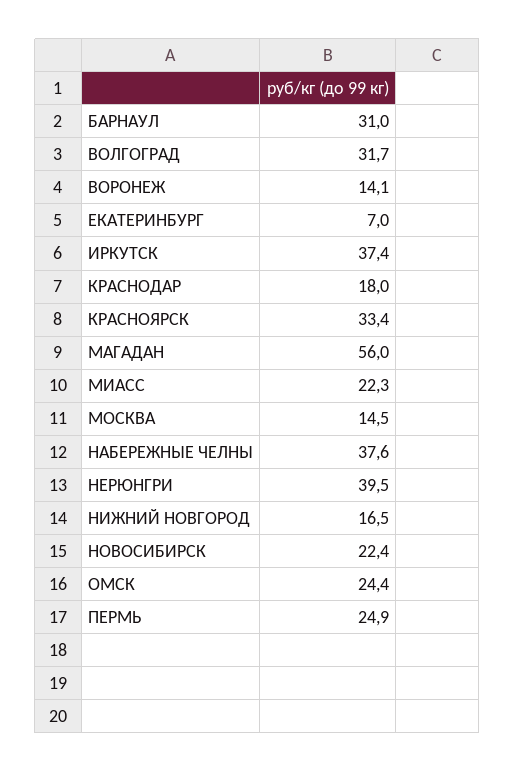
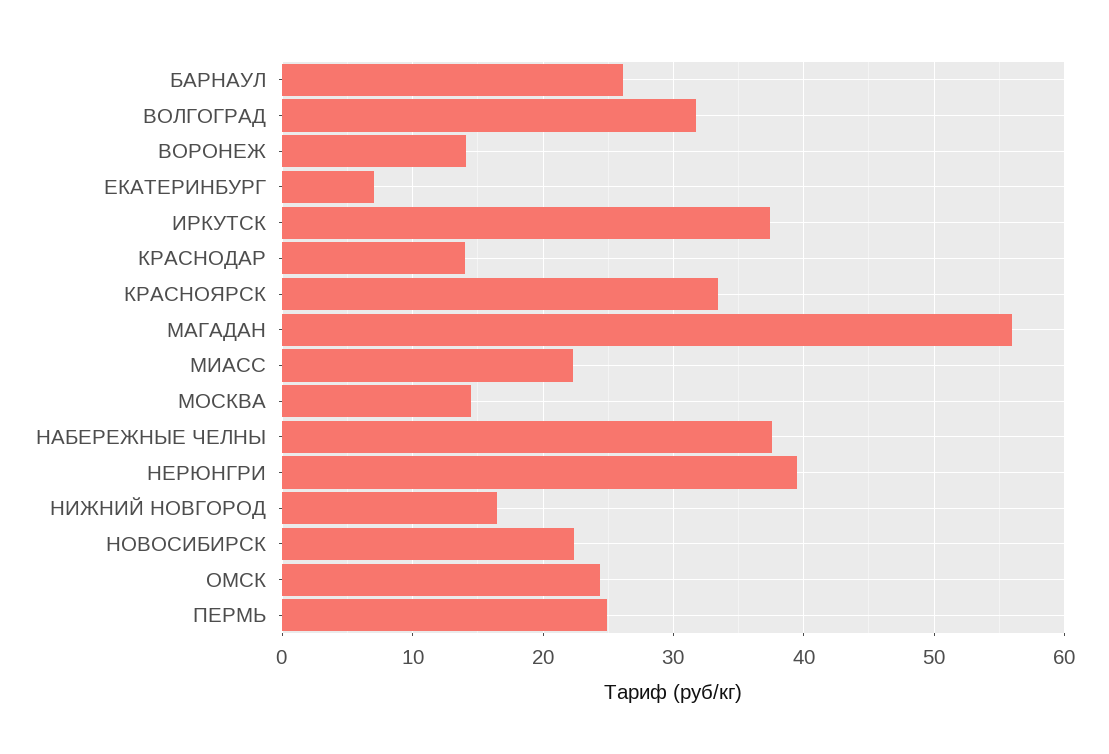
  {
-   "БАРНАУЛ": 31,
+   "БАРНАУЛ": 26,
    "ВОЛГОГРАД": 31.7,
    "ВОРОНЕЖ": 14.1,
    "ЕКАТЕРИНБУРГ": 7,
    "ИРКУТСК": 37.4,
-   "КРАСНОДАР": 18,
+   "КРАСНОДАР": 14,
    "КРАСНОЯРСК": 33.4,
    "МАГАДАН": 56,
    "МИАСС": 22.3,
    "МОСКВА": 14.5,
    "НАБЕРЕЖНЫЕ ЧЕЛНЫ": 37.6,
    "НЕРЮНГРИ": 39.5,
    "НИЖНИЙ НОВГОРОД": 16.5,
    "НОВОСИБИРСК": 22.4,
    "ОМСК": 24.4,
    "ПЕРМЬ": 24.9
  }

